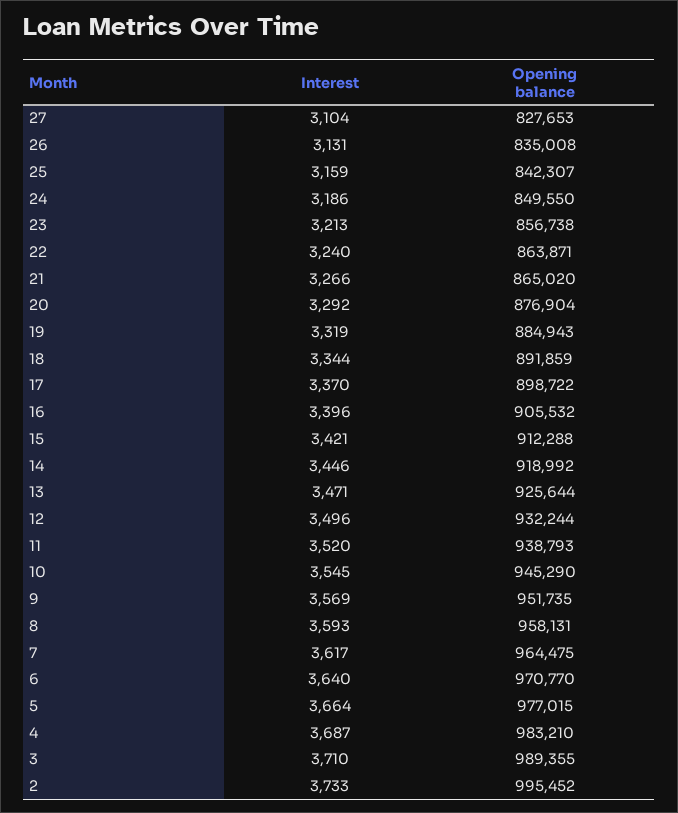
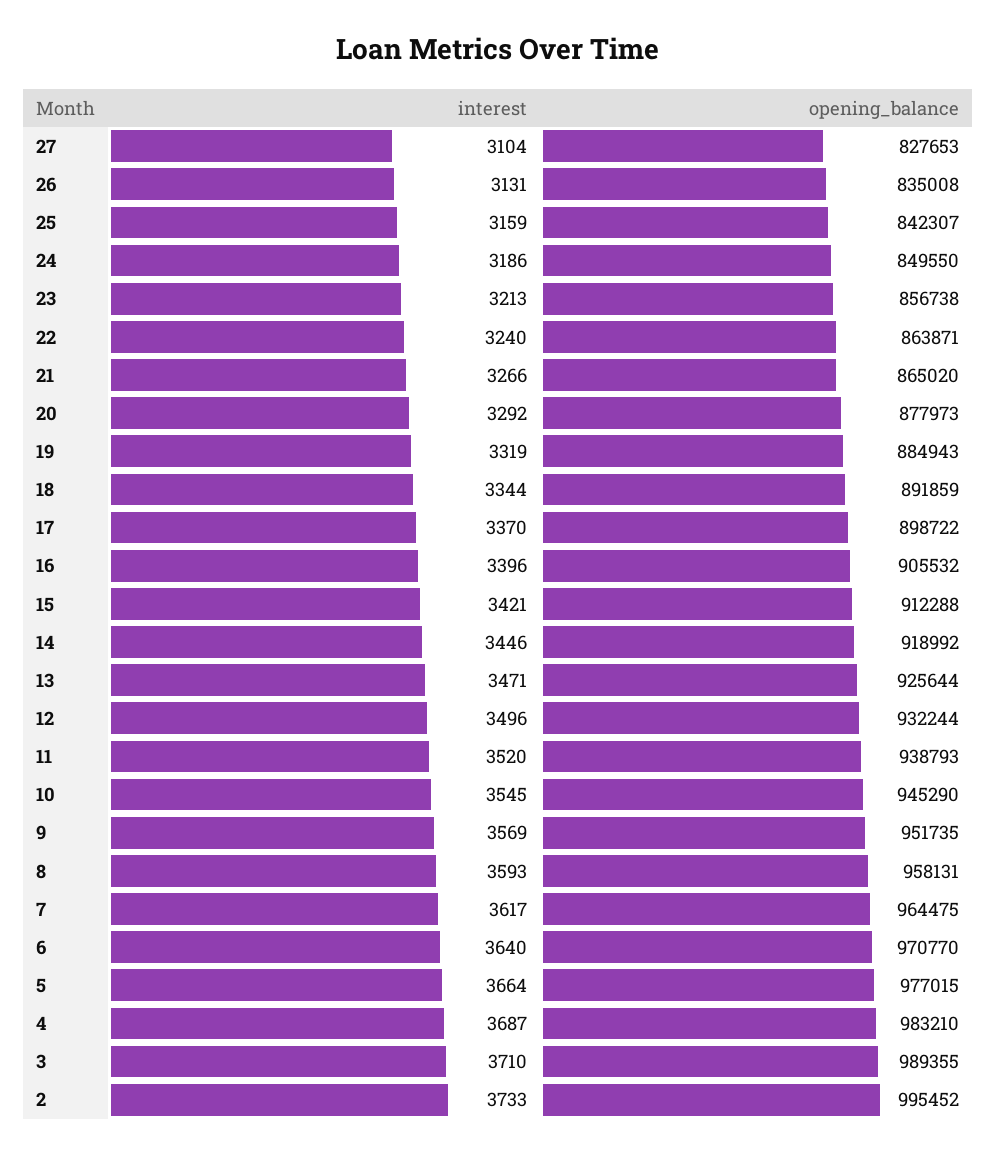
  {
    "Interest": {
      "27": 3104,
      "26": 3131,
      "25": 3159,
      "24": 3186,
      "23": 3213,
      "22": 3240,
      "21": 3266,
      "20": 3292,
      "19": 3319,
      "18": 3344,
      "17": 3370,
      "16": 3396,
      "15": 3421,
      "14": 3446,
      "13": 3471,
      "12": 3496,
      "11": 3520,
      "10": 3545,
      "9": 3569,
      "8": 3593,
      "7": 3617,
      "6": 3640,
      "5": 3664,
      "4": 3687,
      "3": 3710,
      "2": 3733
    },
    "Opening balance": {
      "27": 827653,
      "26": 835008,
      "25": 842307,
      "24": 849550,
      "23": 856738,
      "22": 863871,
      "21": 865020,
-     "20": 876904,
+     "20": 877973,
      "19": 884943,
      "18": 891859,
      "17": 898722,
      "16": 905532,
      "15": 912288,
      "14": 918992,
      "13": 925644,
      "12": 932244,
      "11": 938793,
      "10": 945290,
      "9": 951735,
      "8": 958131,
      "7": 964475,
      "6": 970770,
      "5": 977015,
      "4": 983210,
      "3": 989355,
      "2": 995452
    }
  }

